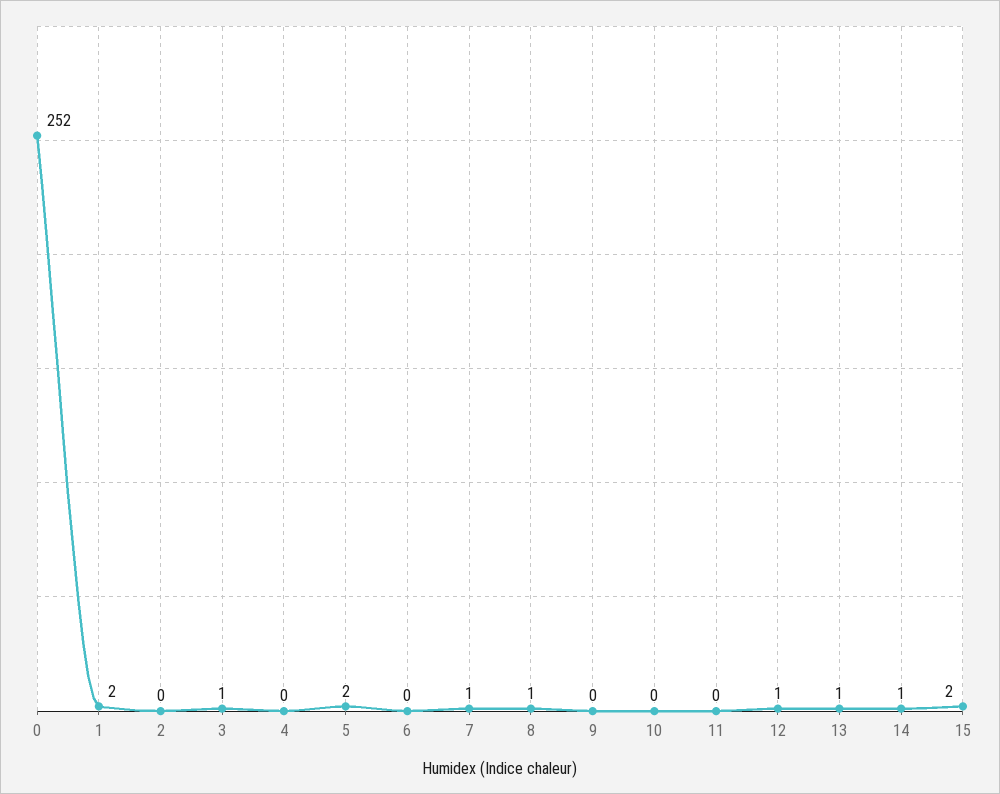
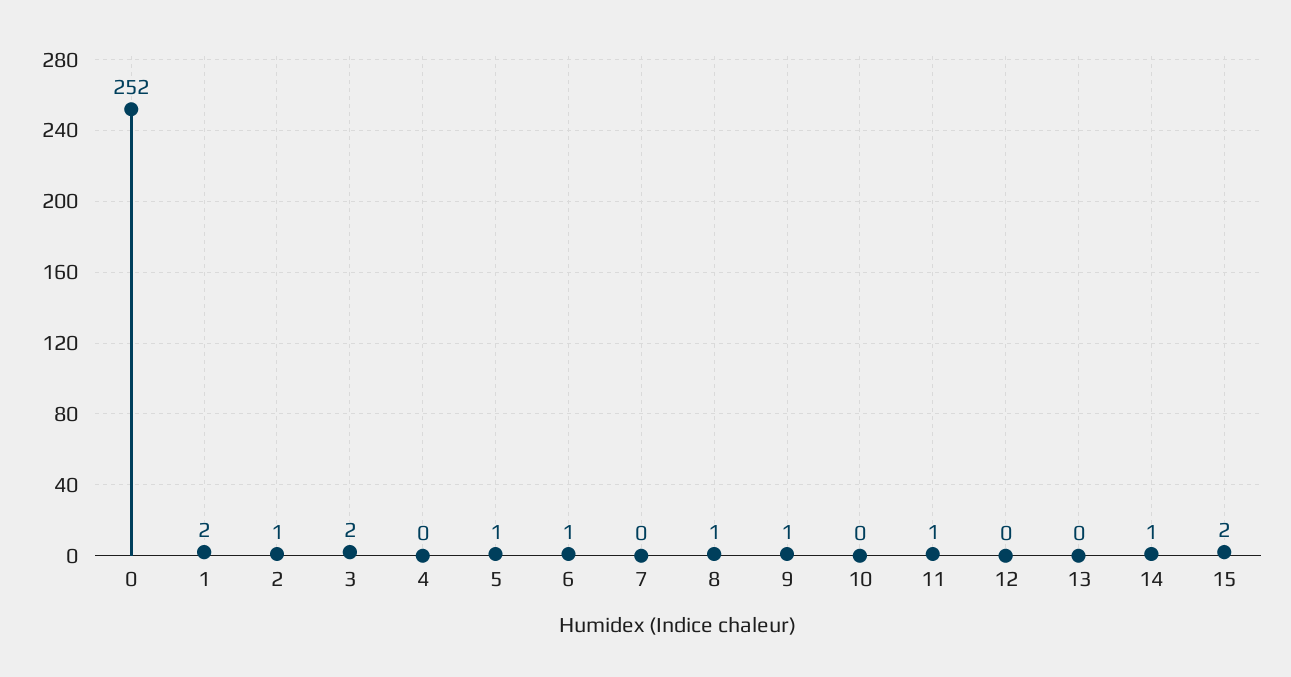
  {
    "0": 252,
    "1": 2,
-   "2": 0,
+   "2": 1,
-   "3": 1,
+   "3": 2,
    "4": 0,
-   "5": 2,
+   "5": 1,
-   "6": 0,
+   "6": 1,
-   "7": 1,
+   "7": 0,
    "8": 1,
-   "9": 0,
+   "9": 1,
    "10": 0,
-   "11": 0,
+   "11": 1,
-   "12": 1,
+   "12": 0,
-   "13": 1,
+   "13": 0,
    "14": 1,
    "15": 2
  }

